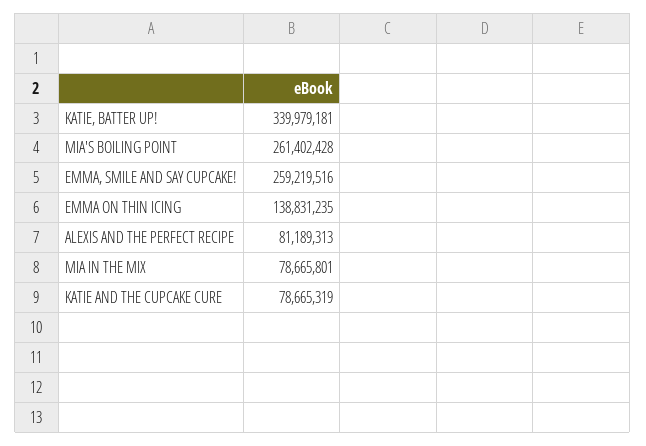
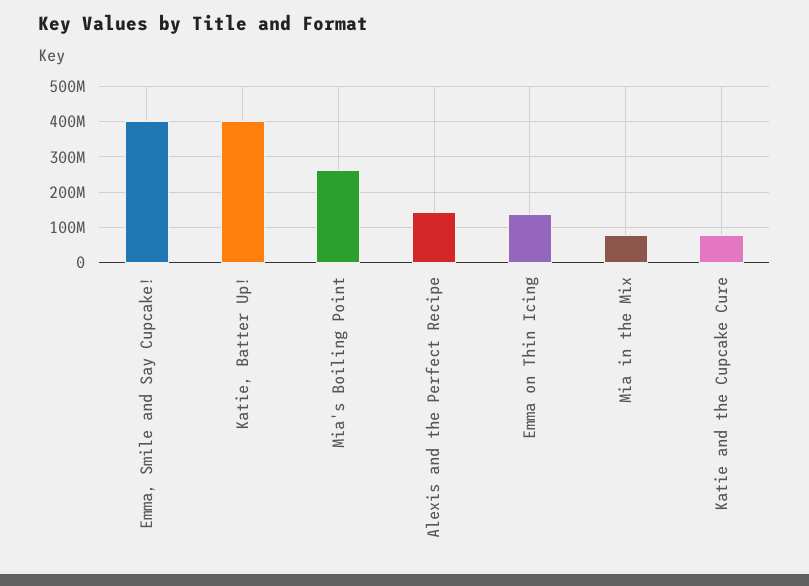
  {
-   "KATIE, BATTER UP!": 339979181,
+   "KATIE, BATTER UP!": 400000000,
    "MIA'S BOILING POINT": 261402428,
-   "EMMA, SMILE AND SAY CUPCAKE!": 259219516,
+   "EMMA, SMILE AND SAY CUPCAKE!": 400000000,
    "EMMA ON THIN ICING": 138831235,
-   "ALEXIS AND THE PERFECT RECIPE": 81189313,
+   "ALEXIS AND THE PERFECT RECIPE": 140000000,
    "MIA IN THE MIX": 78665801,
    "KATIE AND THE CUPCAKE CURE": 78665319
  }

